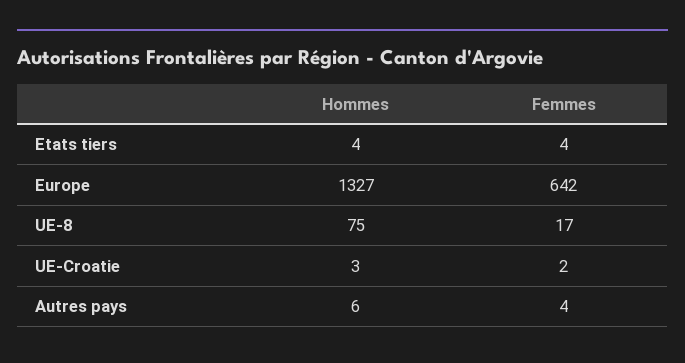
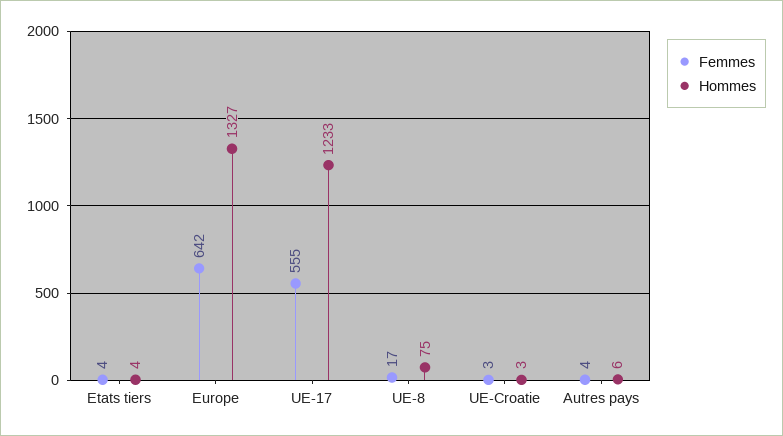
  {
    "Hommes": {
      "Etats tiers": 4,
      "Europe": 1327,
      "UE-8": 75,
      "UE-Croatie": 3,
-     "Autres pays": 6
+     "Autres pays": 6,
+     "UE-17": 1233
    },
    "Femmes": {
      "Etats tiers": 4,
      "Europe": 642,
      "UE-8": 17,
-     "UE-Croatie": 2,
+     "UE-Croatie": 3,
-     "Autres pays": 4
+     "Autres pays": 4,
+     "UE-17": 555
    }
  }

